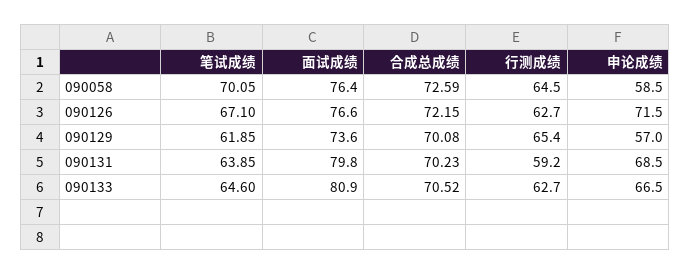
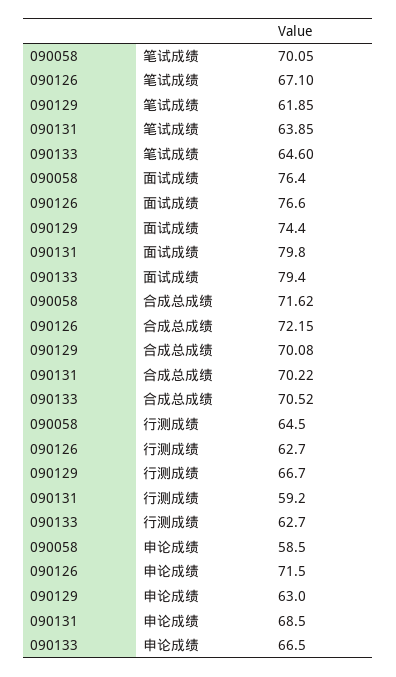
  {
    "笔试成绩": {
      "090058": 70.05,
      "090126": 67.1,
      "090129": 61.85,
      "090131": 63.85,
      "090133": 64.6
    },
    "面试成绩": {
      "090058": 76.4,
      "090126": 76.6,
-     "090129": 73.6,
+     "090129": 74.4,
      "090131": 79.8,
-     "090133": 80.9
+     "090133": 79.4
    },
    "合成总成绩": {
-     "090058": 72.59,
+     "090058": 71.62,
      "090126": 72.15,
      "090129": 70.08,
-     "090131": 70.23,
+     "090131": 70.22,
      "090133": 70.52
    },
    "行测成绩": {
      "090058": 64.5,
      "090126": 62.7,
-     "090129": 65.4,
+     "090129": 66.7,
      "090131": 59.2,
      "090133": 62.7
    },
    "申论成绩": {
      "090058": 58.5,
      "090126": 71.5,
-     "090129": 57,
+     "090129": 63,
      "090131": 68.5,
      "090133": 66.5
    }
  }

